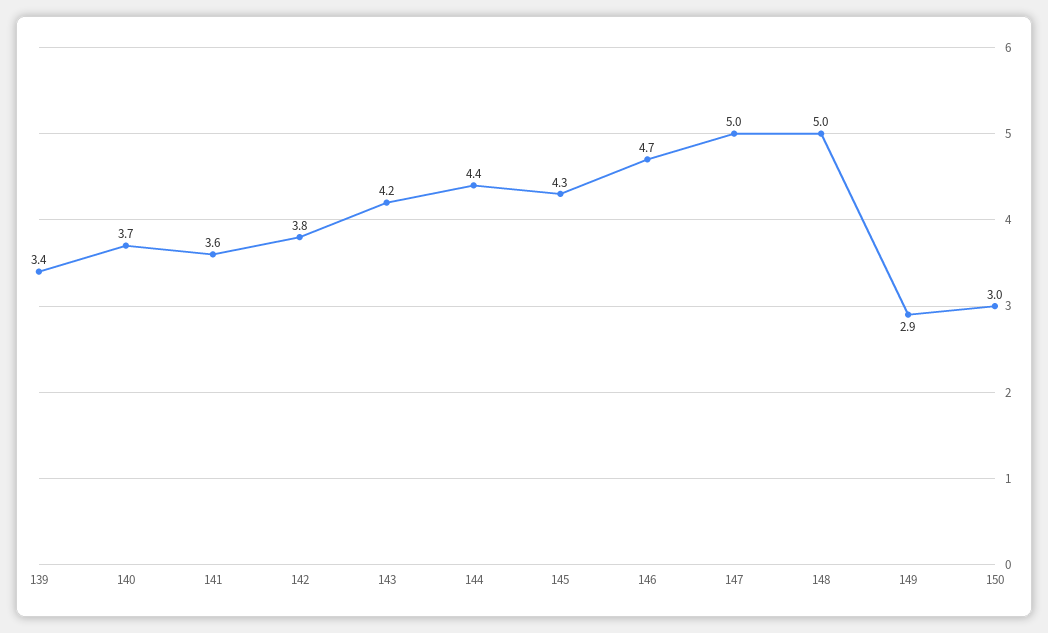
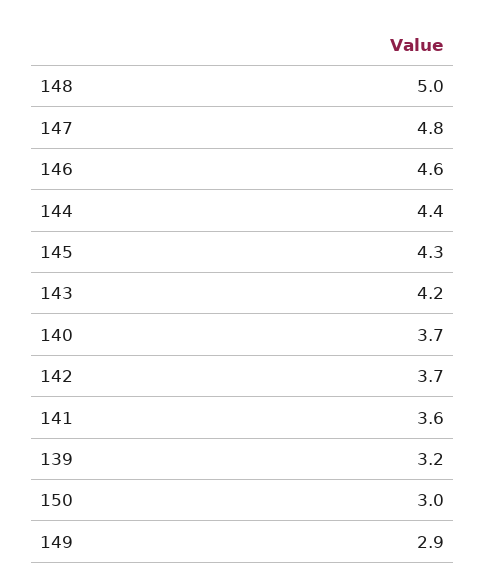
  {
-   "139": 3.4,
+   "139": 3.2,
    "140": 3.7,
    "141": 3.6,
-   "142": 3.8,
+   "142": 3.7,
    "143": 4.2,
    "144": 4.4,
    "145": 4.3,
-   "146": 4.7,
+   "146": 4.6,
-   "147": 5,
+   "147": 4.8,
    "148": 5,
    "149": 2.9,
    "150": 3
  }

